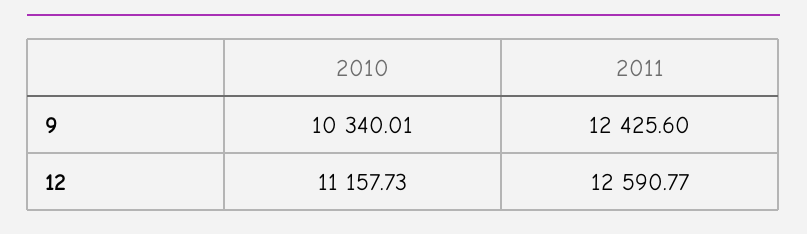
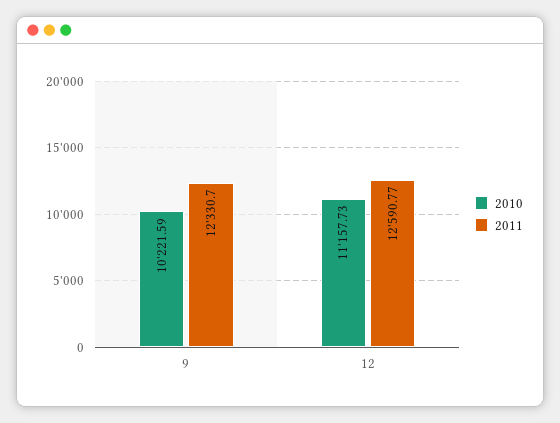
  {
    "2010": {
-     "9": 10340.01,
+     "9": 10221.59,
      "12": 11157.73
    },
    "2011": {
-     "9": 12425.6,
+     "9": 12330.7,
      "12": 12590.77
    }
  }

